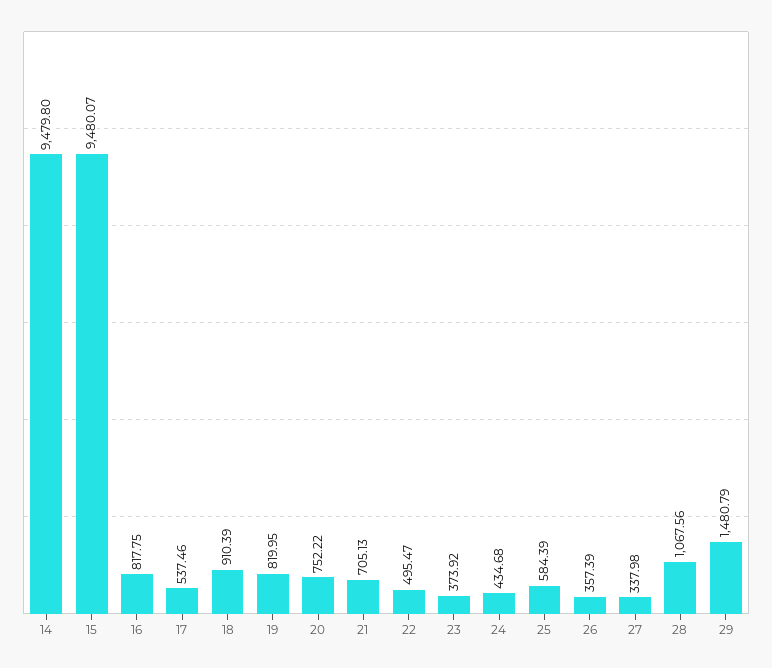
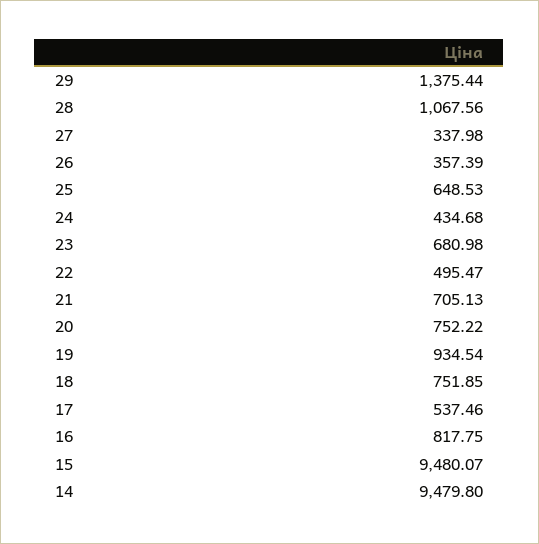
  {
    "14": 9479.8,
    "15": 9480.07,
    "16": 817.75,
    "17": 537.46,
-   "18": 910.39,
+   "18": 751.85,
-   "19": 819.95,
+   "19": 934.54,
    "20": 752.22,
    "21": 705.13,
    "22": 495.47,
-   "23": 373.92,
+   "23": 680.98,
    "24": 434.68,
-   "25": 584.39,
+   "25": 648.53,
    "26": 357.39,
    "27": 337.98,
    "28": 1067.56,
-   "29": 1480.79
+   "29": 1375.44
  }

